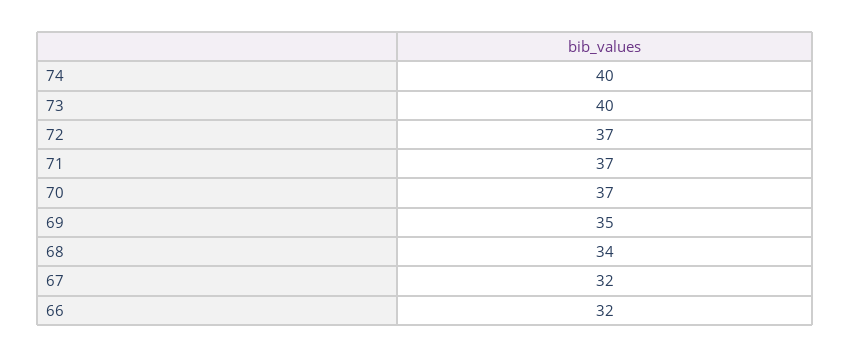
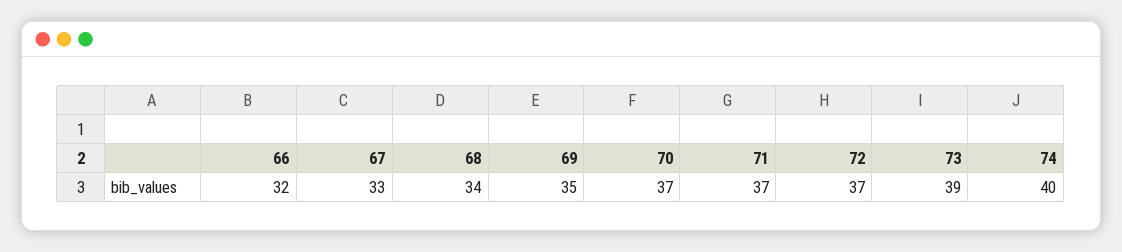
  {
    "74": 40,
-   "73": 40,
+   "73": 39,
    "72": 37,
    "71": 37,
    "70": 37,
    "69": 35,
    "68": 34,
-   "67": 32,
+   "67": 33,
    "66": 32
  }

